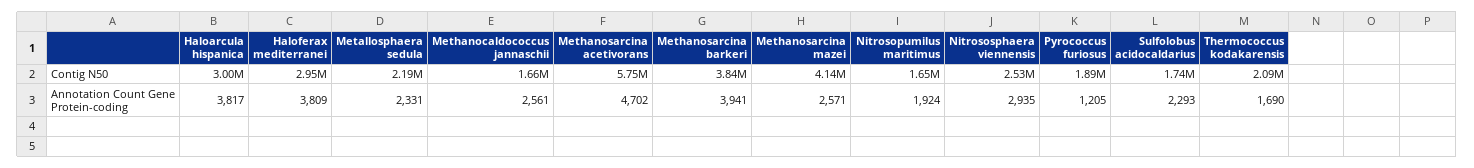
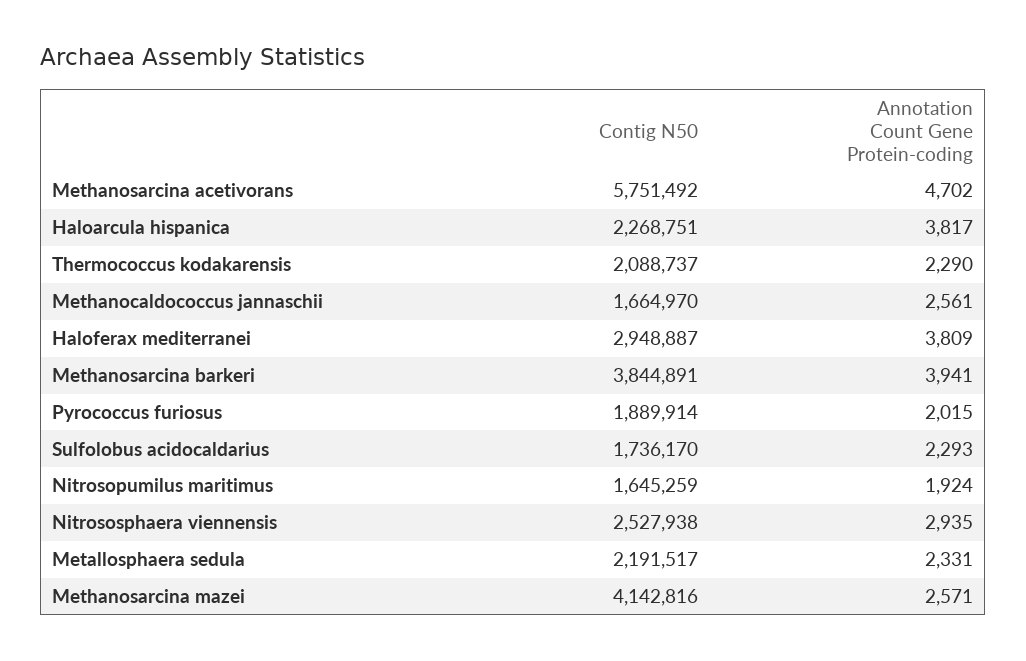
  {
    "Haloarcula hispanica": {
-     "Contig N50": 3000000,
+     "Contig N50": 2268751,
      "Annotation Count Gene Protein-coding": 3817
    },
    "Haloferax mediterranei": {
      "Contig N50": 2948887,
      "Annotation Count Gene Protein-coding": 3809
    },
    "Metallosphaera sedula": {
      "Contig N50": 2191517,
      "Annotation Count Gene Protein-coding": 2331
    },
    "Methanocaldococcus jannaschii": {
      "Contig N50": 1664970,
      "Annotation Count Gene Protein-coding": 2561
    },
    "Methanosarcina acetivorans": {
      "Contig N50": 5751492,
      "Annotation Count Gene Protein-coding": 4702
    },
    "Methanosarcina barkeri": {
      "Contig N50": 3844891,
      "Annotation Count Gene Protein-coding": 3941
    },
    "Methanosarcina mazei": {
      "Contig N50": 4142816,
      "Annotation Count Gene Protein-coding": 2571
    },
    "Nitrosopumilus maritimus": {
      "Contig N50": 1645259,
      "Annotation Count Gene Protein-coding": 1924
    },
    "Nitrososphaera viennensis": {
      "Contig N50": 2527938,
      "Annotation Count Gene Protein-coding": 2935
    },
    "Pyrococcus furiosus": {
      "Contig N50": 1889914,
-     "Annotation Count Gene Protein-coding": 1205
+     "Annotation Count Gene Protein-coding": 2015
    },
    "Sulfolobus acidocaldarius": {
      "Contig N50": 1736170,
      "Annotation Count Gene Protein-coding": 2293
    },
    "Thermococcus kodakarensis": {
      "Contig N50": 2088737,
-     "Annotation Count Gene Protein-coding": 1690
+     "Annotation Count Gene Protein-coding": 2290
    }
  }

